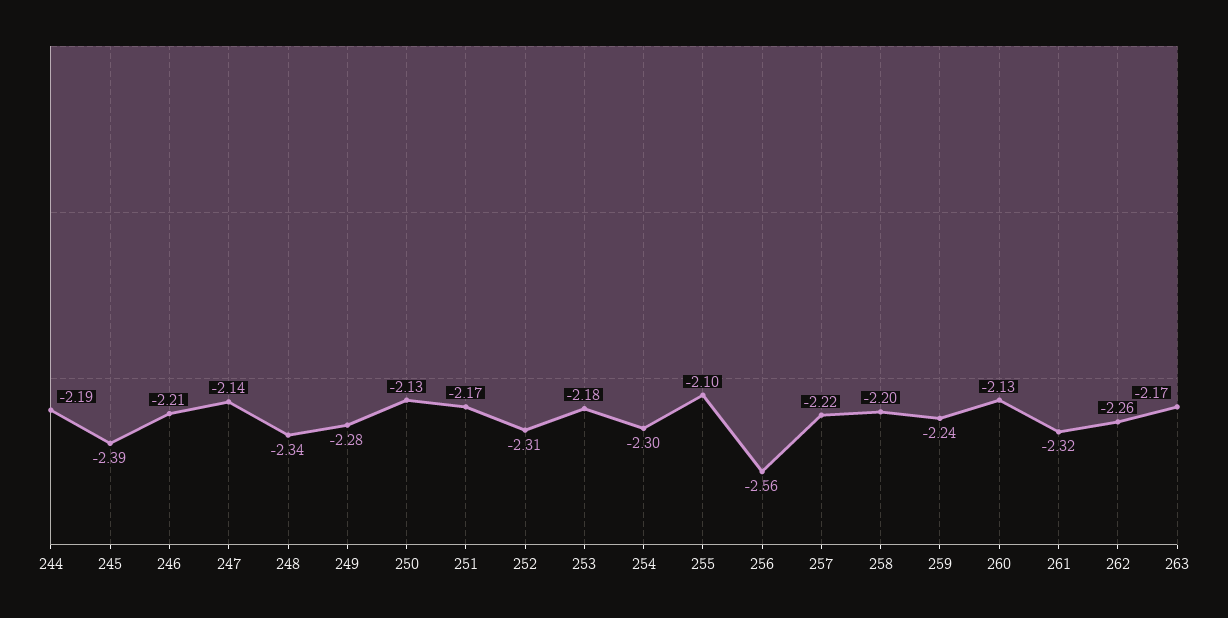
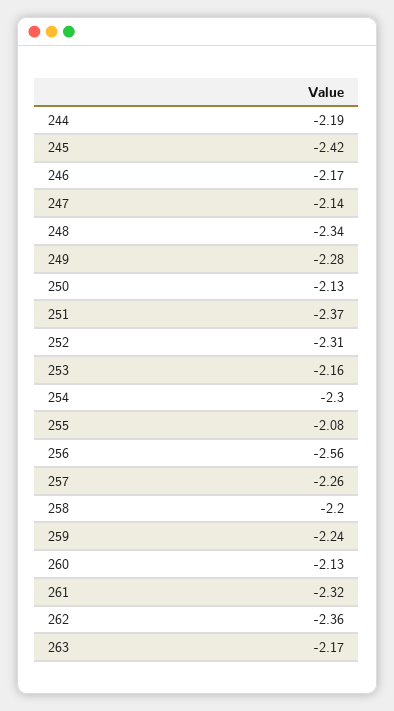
  {
    "244": -2.19,
-   "245": -2.39,
+   "245": -2.42,
-   "246": -2.21,
+   "246": -2.17,
    "247": -2.14,
    "248": -2.34,
    "249": -2.28,
    "250": -2.13,
-   "251": -2.17,
+   "251": -2.37,
    "252": -2.31,
-   "253": -2.18,
+   "253": -2.16,
    "254": -2.3,
-   "255": -2.1,
+   "255": -2.08,
    "256": -2.56,
-   "257": -2.22,
+   "257": -2.26,
    "258": -2.2,
    "259": -2.24,
    "260": -2.13,
    "261": -2.32,
-   "262": -2.26,
+   "262": -2.36,
    "263": -2.17
  }

